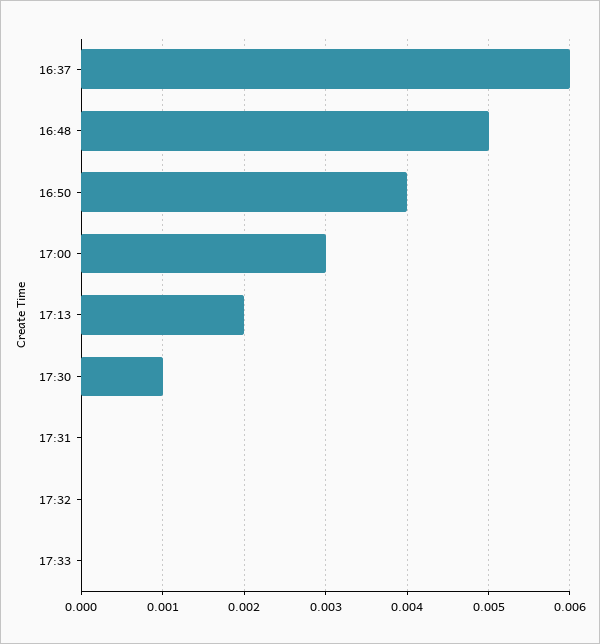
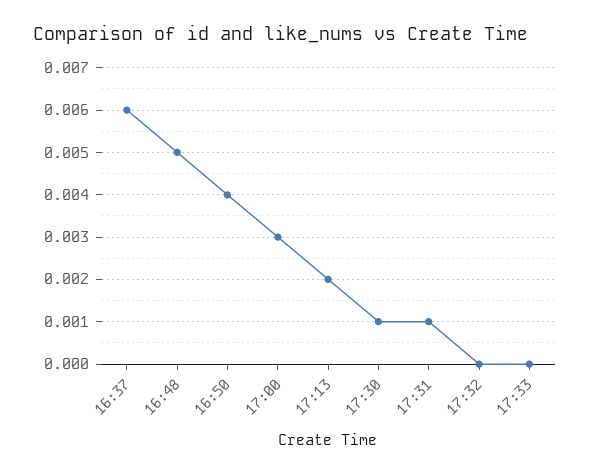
  {
    "16:37": 0.006,
    "16:48": 0.005,
    "16:50": 0.004,
    "17:00": 0.003,
    "17:13": 0.002,
    "17:30": 0.001,
-   "17:31": 0,
+   "17:31": 0.001,
    "17:32": 0,
    "17:33": 0
  }

